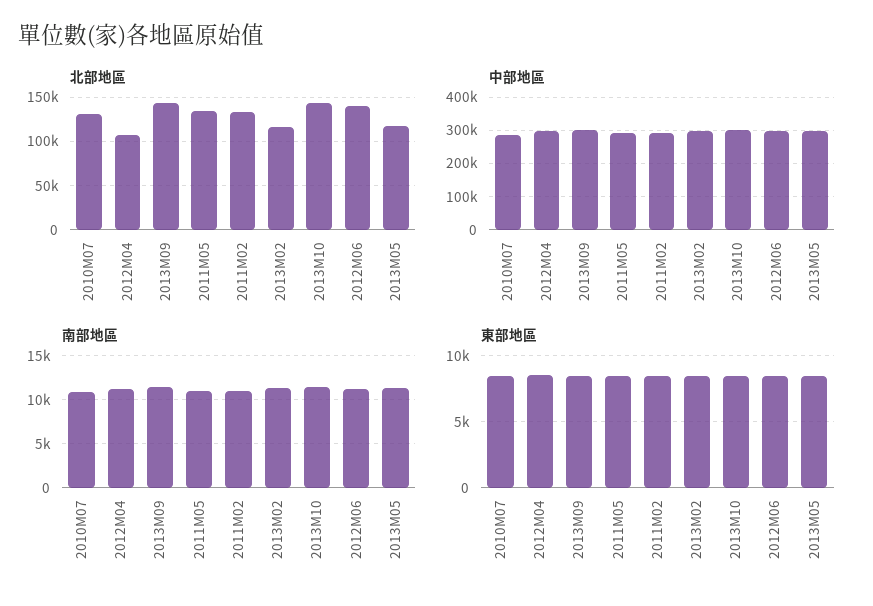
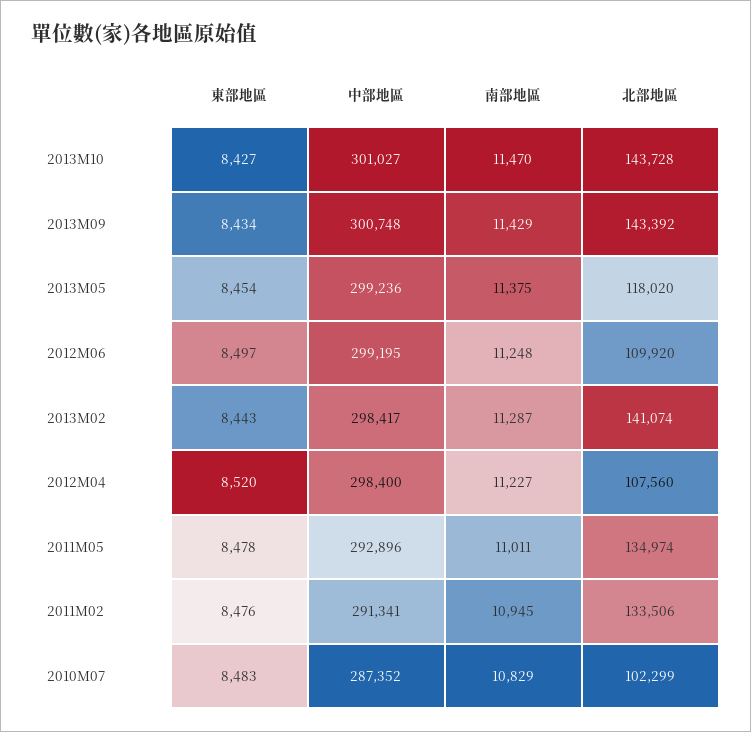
  {
    "北部地區": {
-     "2010M07": 130000,
+     "2010M07": 102299,
      "2012M04": 107560,
      "2013M09": 143392,
      "2011M05": 134974,
      "2011M02": 133506,
-     "2013M02": 120000,
+     "2013M02": 141074,
      "2013M10": 143728,
-     "2012M06": 140000,
+     "2012M06": 109920,
      "2013M05": 118020
    },
    "中部地區": {
      "2010M07": 287352,
      "2012M04": 298400,
      "2013M09": 300748,
      "2011M05": 292896,
      "2011M02": 291341,
      "2013M02": 298417,
      "2013M10": 301027,
      "2012M06": 299195,
      "2013M05": 299236
    },
    "南部地區": {
      "2010M07": 10829,
      "2012M04": 11227,
      "2013M09": 11429,
      "2011M05": 11011,
      "2011M02": 10945,
      "2013M02": 11287,
      "2013M10": 11470,
      "2012M06": 11248,
      "2013M05": 11375
    },
    "東部地區": {
      "2010M07": 8483,
      "2012M04": 8520,
      "2013M09": 8434,
      "2011M05": 8478,
      "2011M02": 8476,
      "2013M02": 8443,
      "2013M10": 8427,
      "2012M06": 8497,
      "2013M05": 8454
    }
  }

